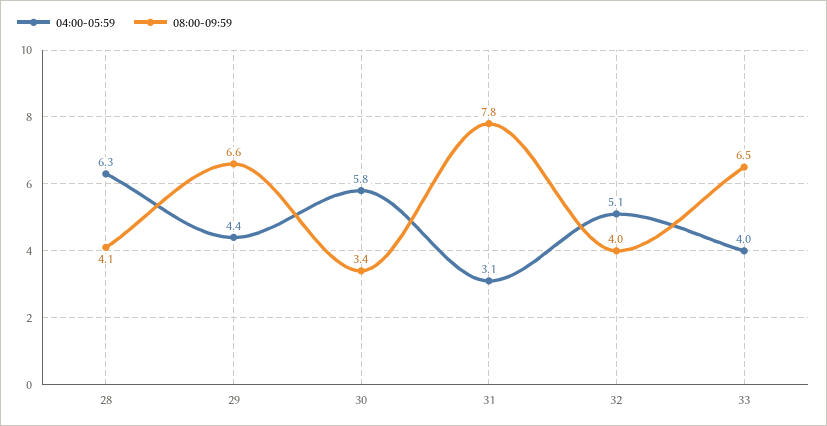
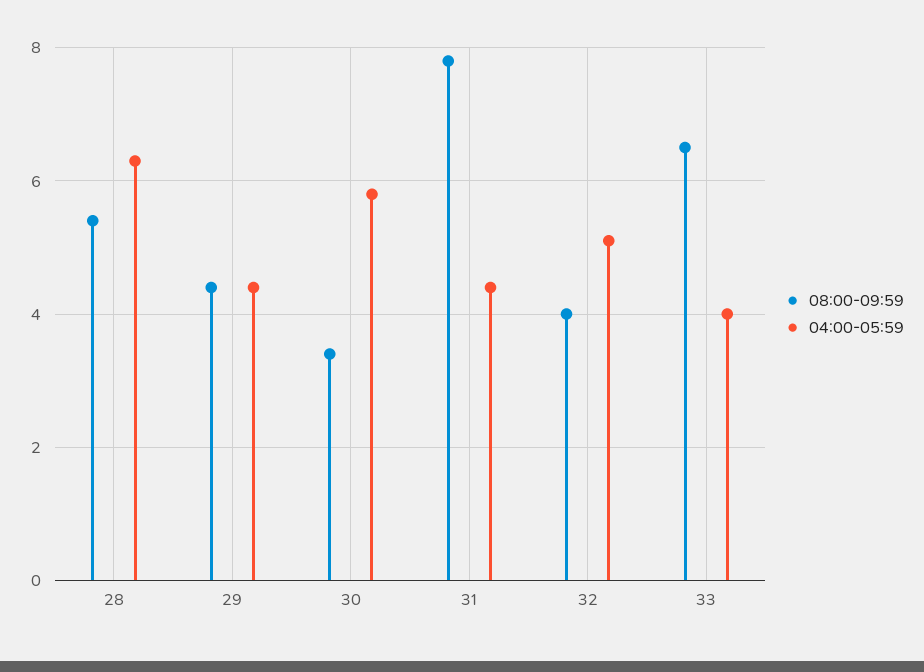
  {
    "04:00-05:59": {
      "28": 6.3,
      "29": 4.4,
      "30": 5.8,
-     "31": 3.1,
+     "31": 4.5,
      "32": 5.1,
      "33": 4
    },
    "08:00-09:59": {
-     "28": 4.1,
+     "28": 5.5,
-     "29": 6.6,
+     "29": 4.5,
      "30": 3.4,
      "31": 7.8,
      "32": 4,
      "33": 6.5
    }
  }

